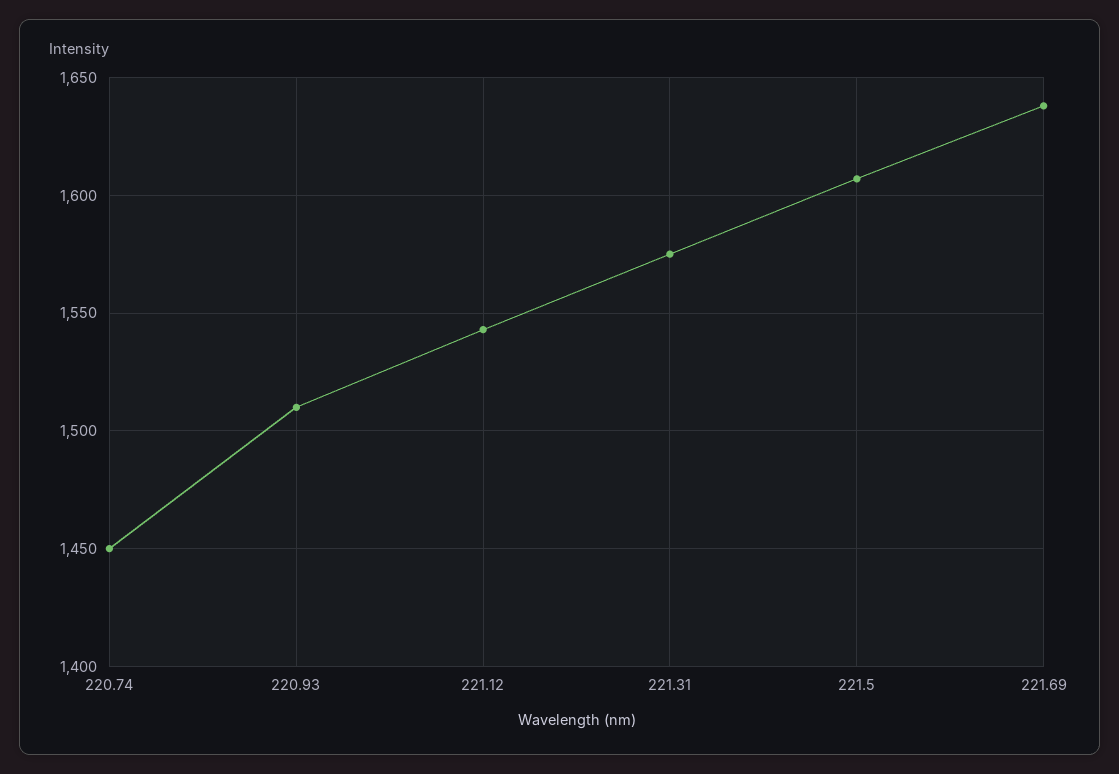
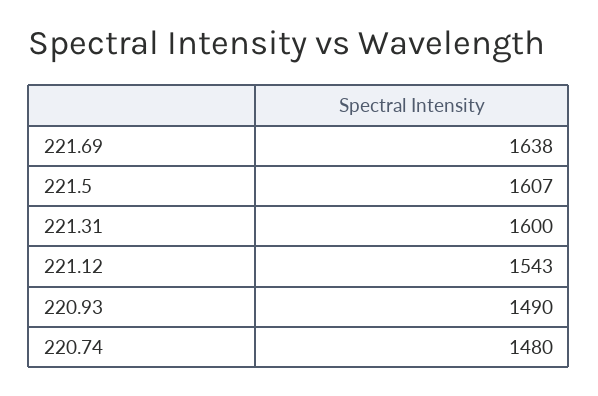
  {
-   "220.74": 1450,
+   "220.74": 1480,
-   "220.93": 1510,
+   "220.93": 1490,
    "221.12": 1543,
-   "221.31": 1575,
+   "221.31": 1600,
    "221.5": 1607,
    "221.69": 1638
  }

